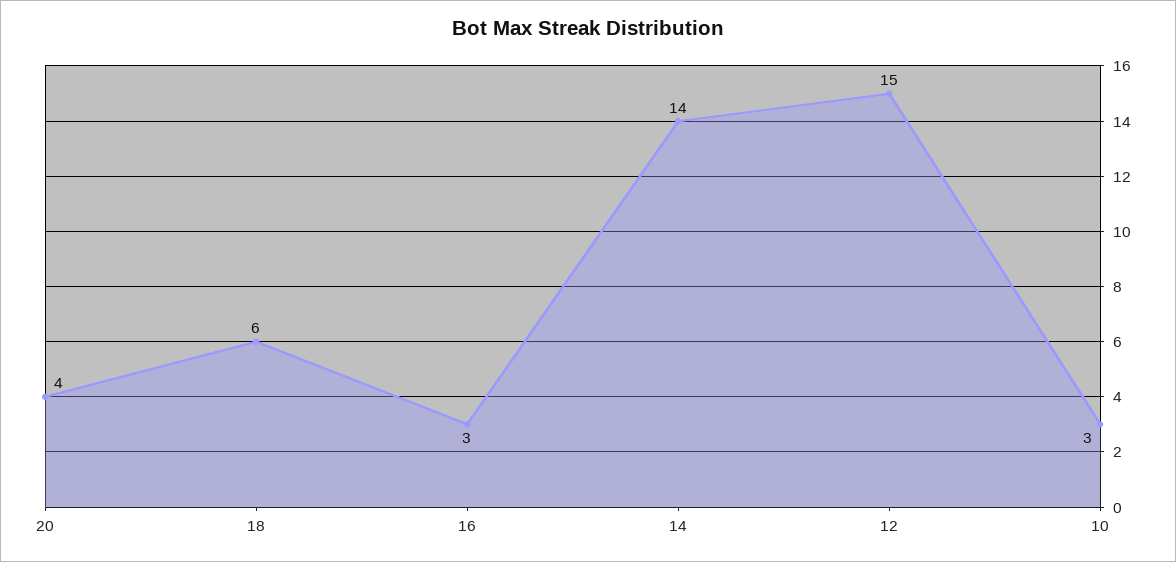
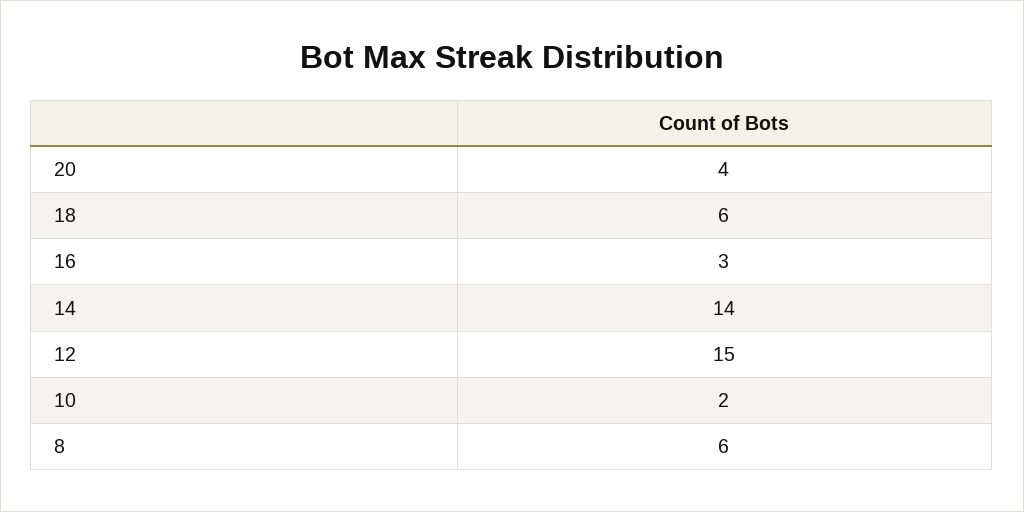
  {
    "20": 4,
    "18": 6,
    "16": 3,
    "14": 14,
    "12": 15,
-   "10": 3
+   "10": 2,
+   "8": 6
  }

